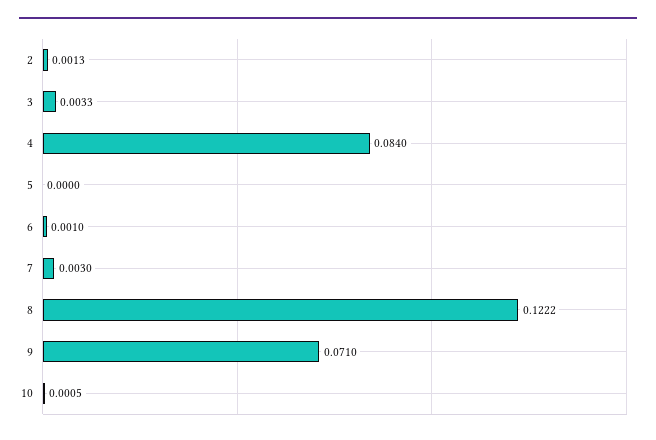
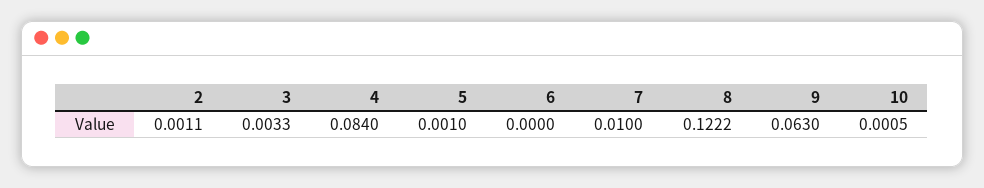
  {
-   "2": 0.0013,
+   "2": 0.0011,
    "3": 0.0033,
    "4": 0.084,
-   "5": 0,
+   "5": 0.001,
-   "6": 0.001,
+   "6": 0,
-   "7": 0.003,
+   "7": 0.01,
    "8": 0.1222,
-   "9": 0.071,
+   "9": 0.063,
    "10": 0.0005
  }

